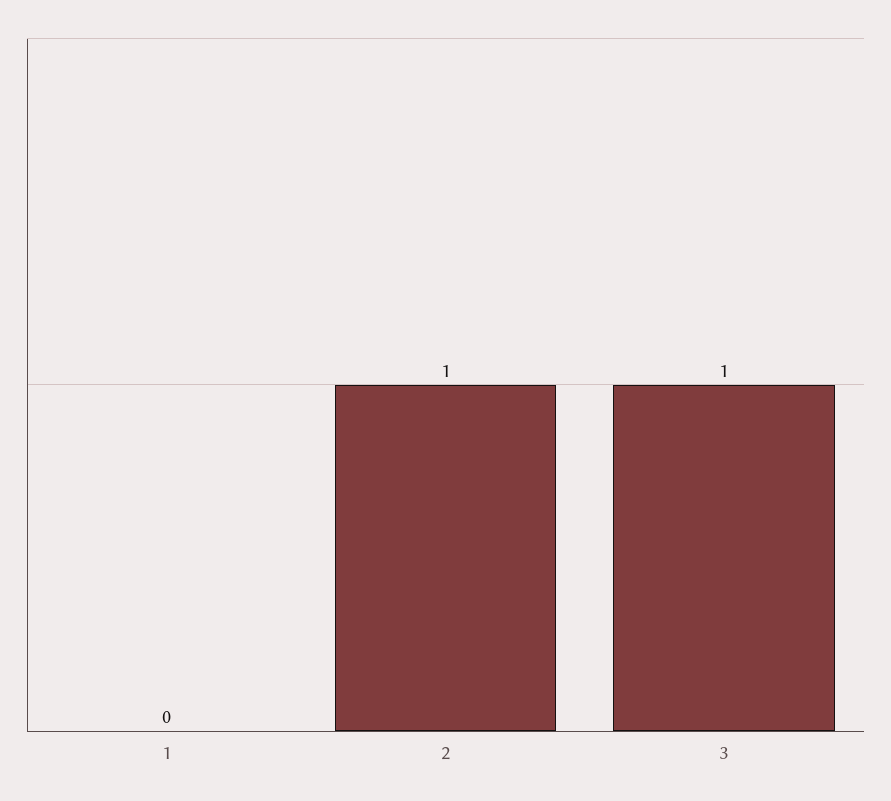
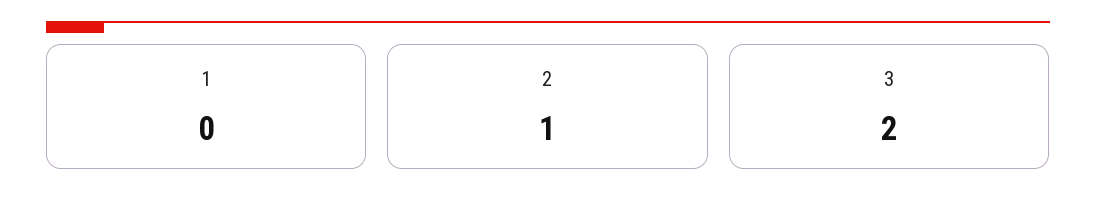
  {
    "1": 0,
    "2": 1,
-   "3": 1
+   "3": 2
  }

